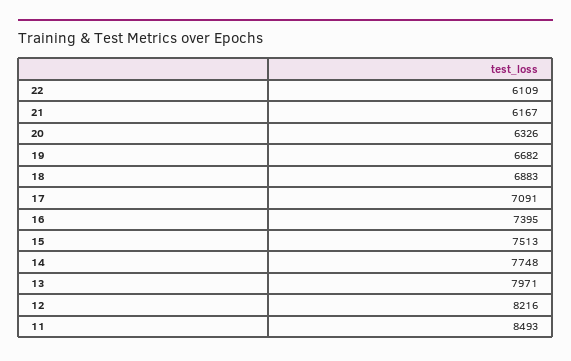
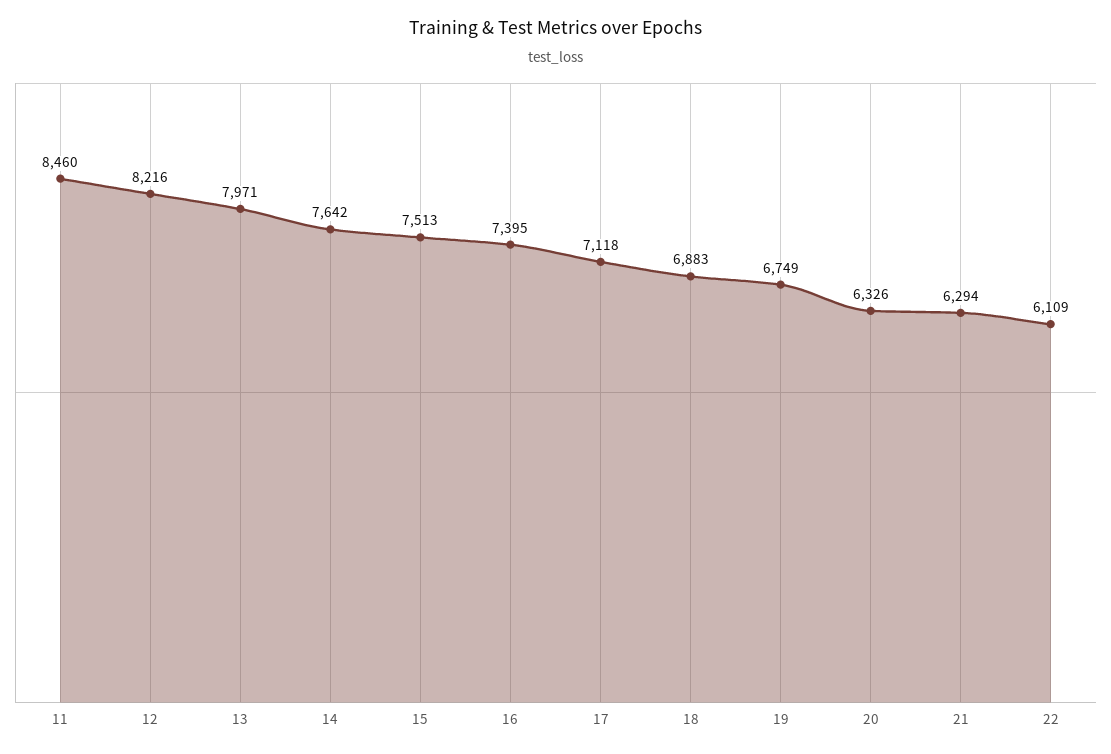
  {
    "22": 6109,
-   "21": 6167,
+   "21": 6294,
    "20": 6326,
-   "19": 6682,
+   "19": 6749,
    "18": 6883,
-   "17": 7091,
+   "17": 7118,
    "16": 7395,
    "15": 7513,
-   "14": 7748,
+   "14": 7642,
    "13": 7971,
    "12": 8216,
-   "11": 8493
+   "11": 8460
  }

